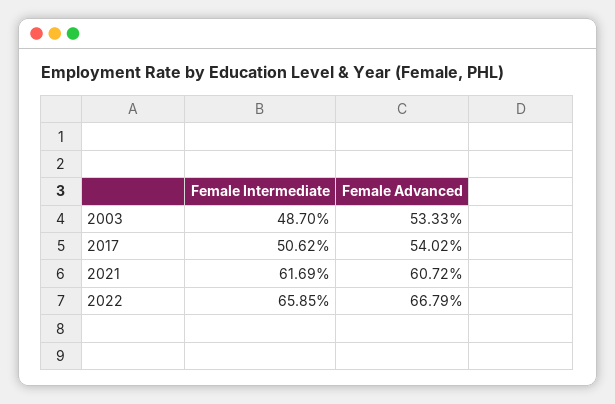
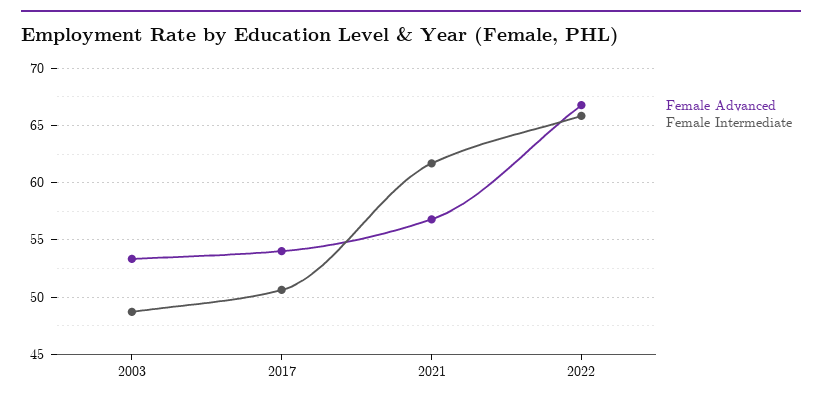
  {
    "Female Intermediate": {
      "2003": 48.7,
      "2017": 50.62,
      "2021": 61.69,
      "2022": 65.85
    },
    "Female Advanced": {
      "2003": 53.33,
      "2017": 54.02,
-     "2021": 60.72,
+     "2021": 57,
      "2022": 66.79
    }
  }

